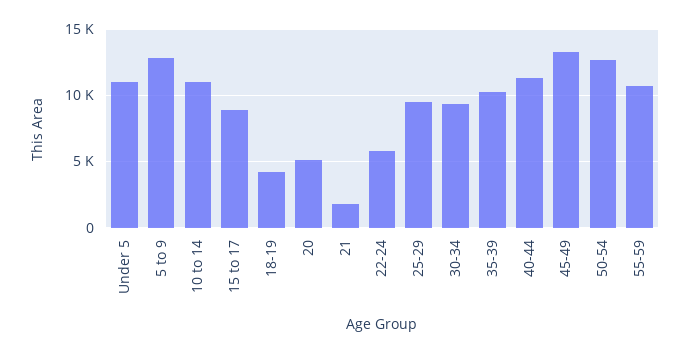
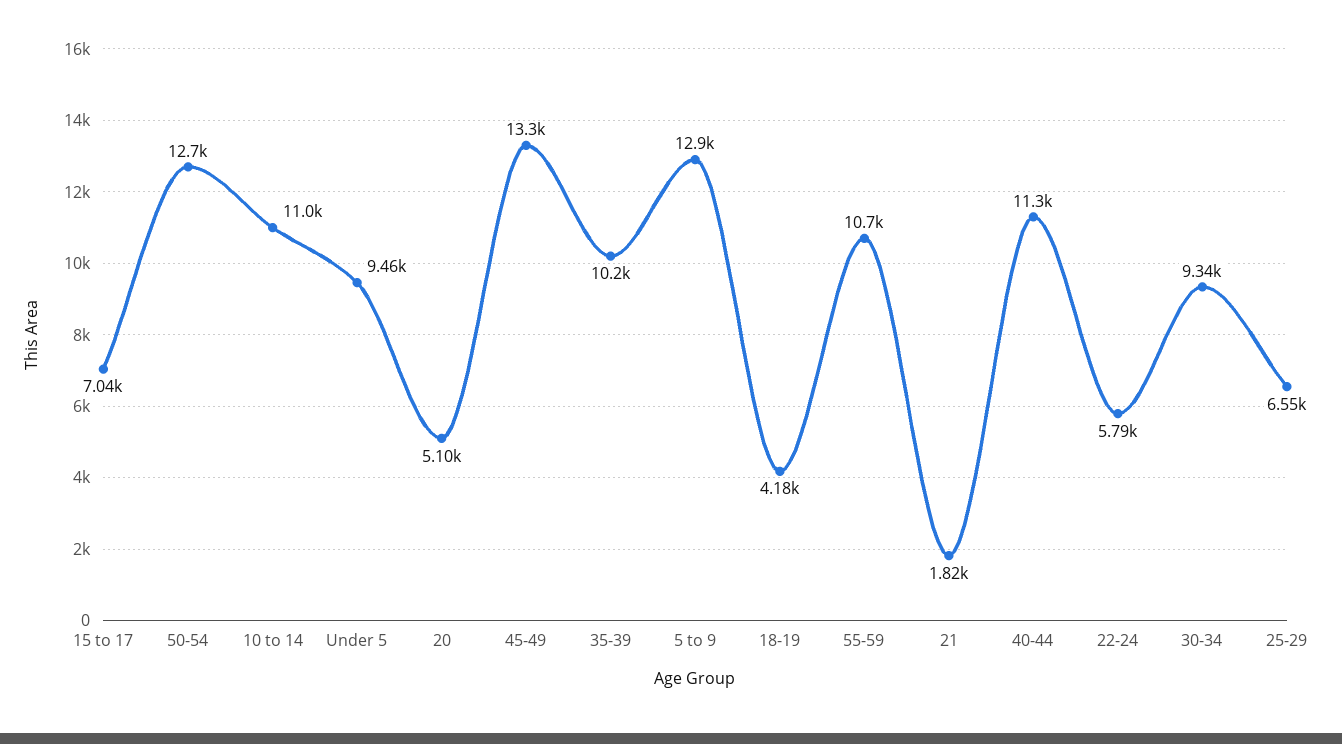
  {
-   "Under 5": 11000,
+   "Under 5": 9460,
    "5 to 9": 12900,
    "10 to 14": 11000,
-   "15 to 17": 9000,
+   "15 to 17": 7040,
    "18-19": 4180,
    "20": 5100,
    "21": 1820,
    "22-24": 5790,
-   "25-29": 9500,
+   "25-29": 6550,
    "30-34": 9340,
    "35-39": 10200,
    "40-44": 11300,
    "45-49": 13300,
    "50-54": 12700,
    "55-59": 10700
  }

